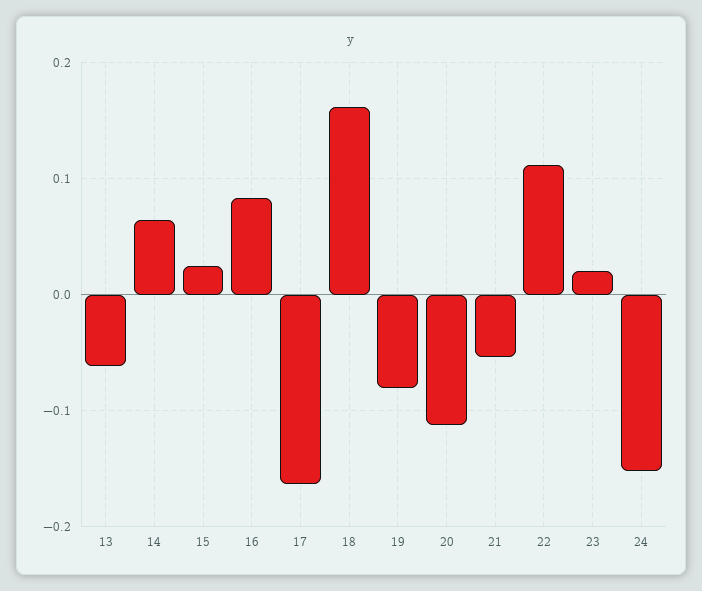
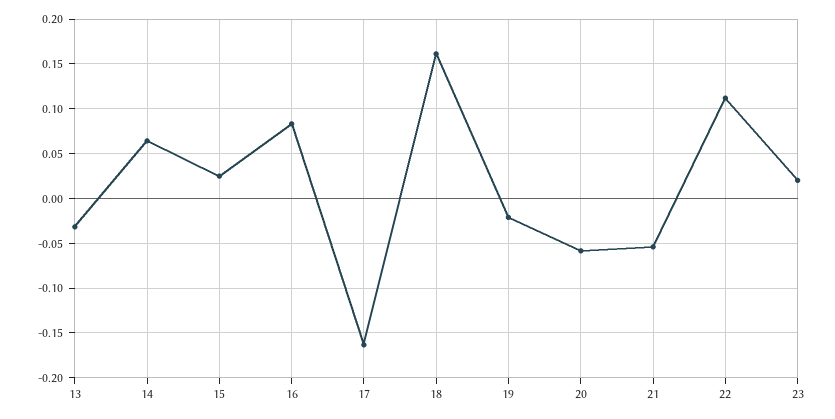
  {
-   "13": -0.06,
+   "13": -0.03,
    "14": 0.06,
    "15": 0.02,
    "16": 0.08,
    "17": -0.16,
    "18": 0.16,
-   "19": -0.08,
+   "19": -0.02,
-   "20": -0.11,
+   "20": -0.06,
    "21": -0.05,
    "22": 0.11,
-   "23": 0.02,
+   "23": 0.02
-   "24": -0.15
  }

